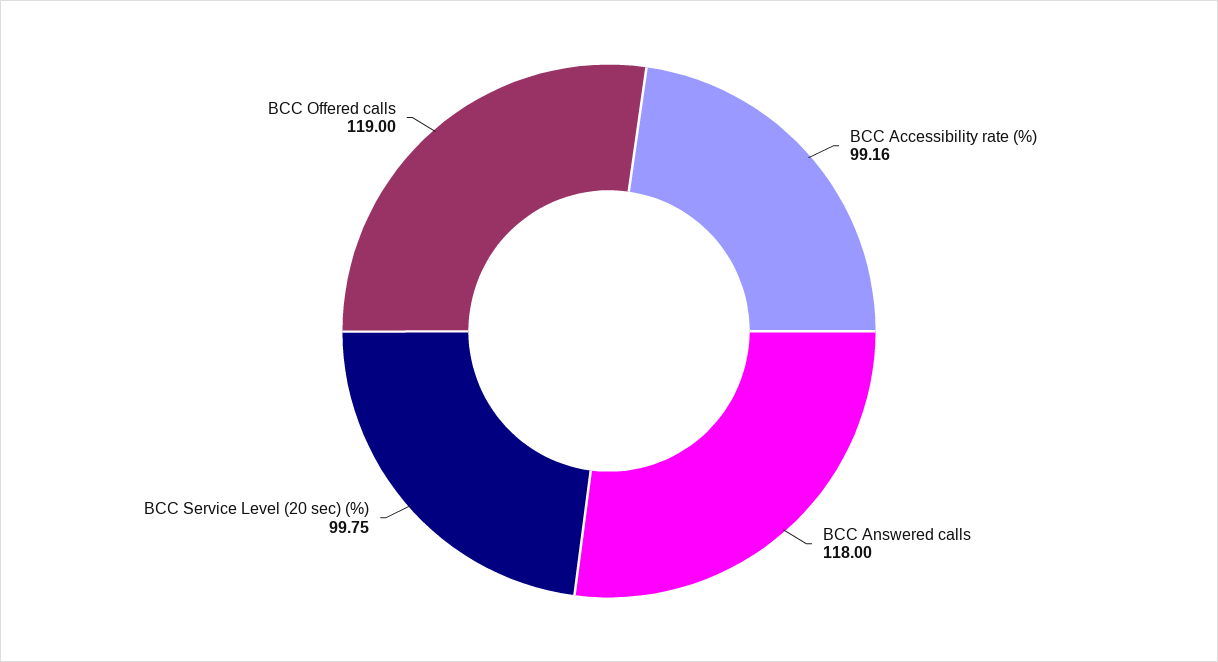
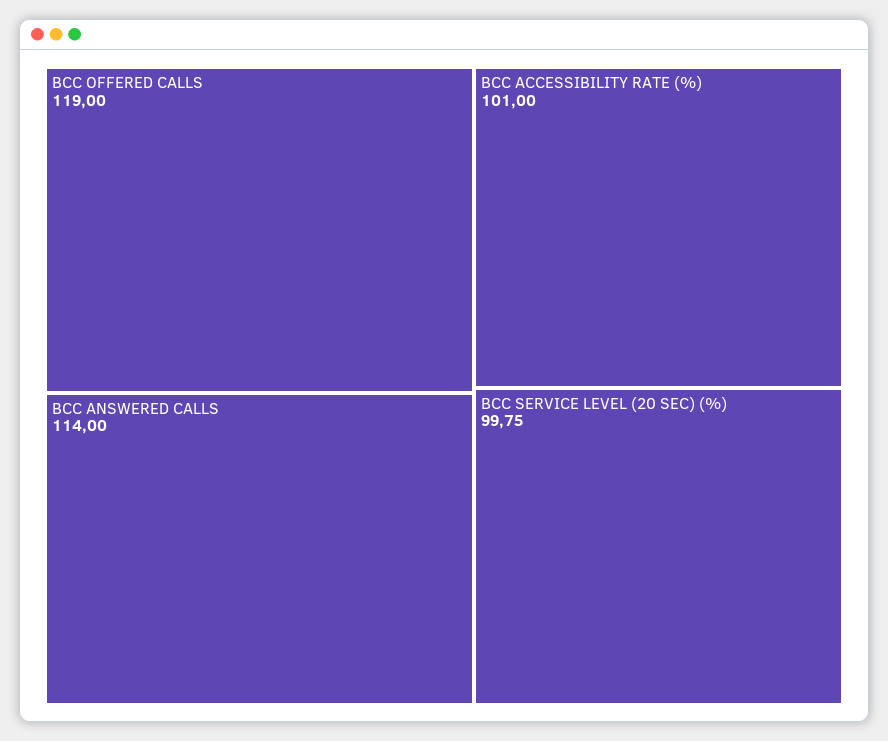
  {
-   "BCC Accessibility rate (%)": 99.16,
+   "BCC Accessibility rate (%)": 101,
-   "BCC Answered calls": 118,
+   "BCC Answered calls": 114,
    "BCC Service Level (20 sec) (%)": 99.75,
    "BCC Offered calls": 119
  }

